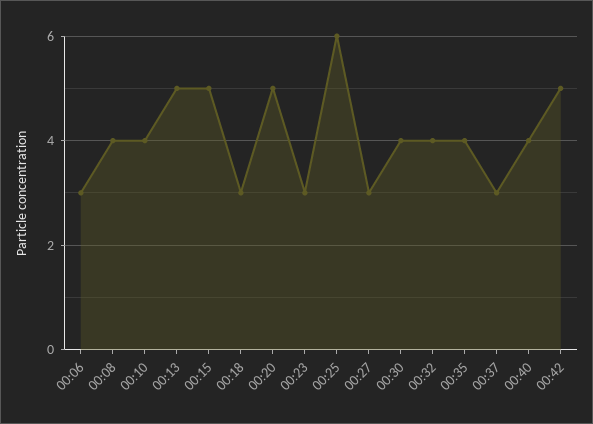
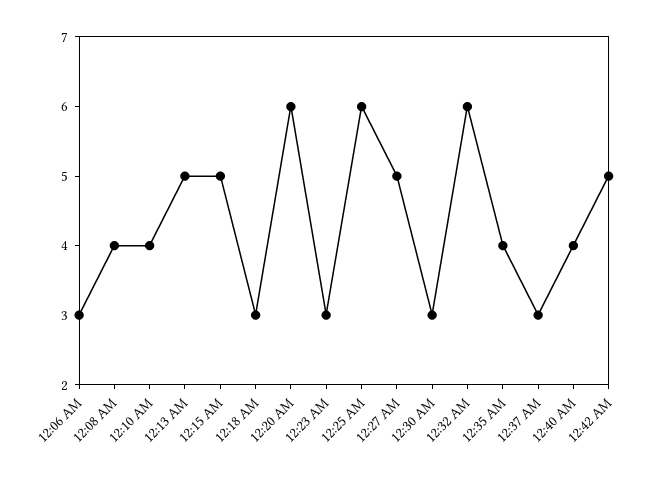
  {
    "00:06": 3,
    "00:08": 4,
    "00:10": 4,
    "00:13": 5,
    "00:15": 5,
    "00:18": 3,
-   "00:20": 5,
+   "00:20": 6,
    "00:23": 3,
    "00:25": 6,
-   "00:27": 3,
+   "00:27": 5,
-   "00:30": 4,
+   "00:30": 3,
-   "00:32": 4,
+   "00:32": 6,
    "00:35": 4,
    "00:37": 3,
    "00:40": 4,
    "00:42": 5
  }

